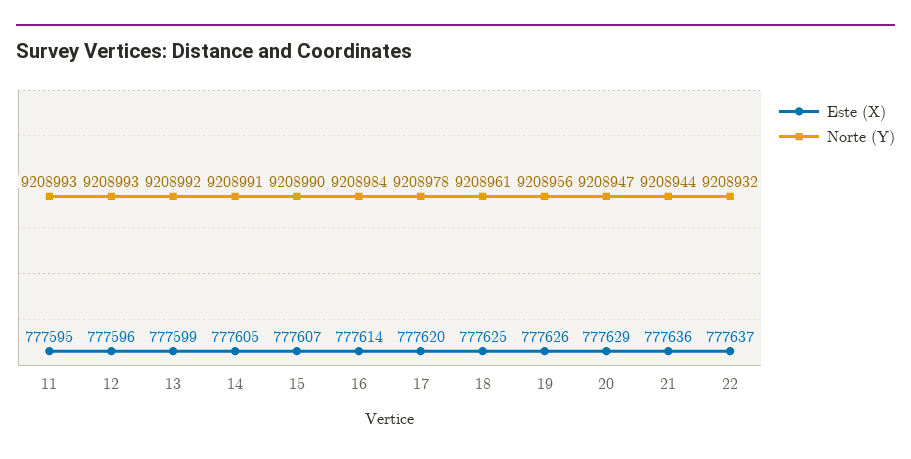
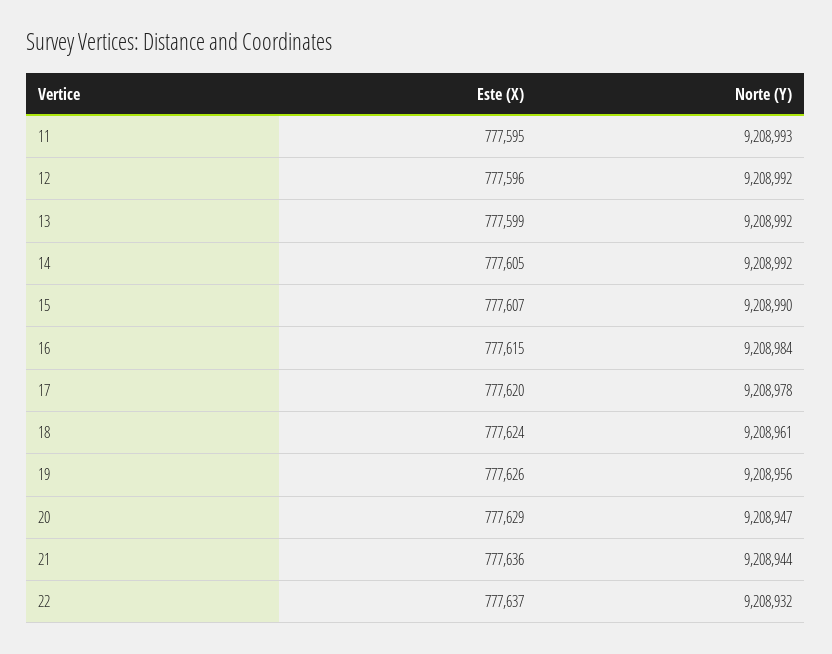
  {
    "Este (X)": {
      "11": 777595,
      "12": 777596,
      "13": 777599,
      "14": 777605,
      "15": 777607,
-     "16": 777614,
+     "16": 777615,
      "17": 777620,
-     "18": 777625,
+     "18": 777624,
      "19": 777626,
      "20": 777629,
      "21": 777636,
      "22": 777637
    },
    "Norte (Y)": {
      "11": 9208993,
-     "12": 9208993,
+     "12": 9208992,
      "13": 9208992,
-     "14": 9208991,
+     "14": 9208992,
      "15": 9208990,
      "16": 9208984,
      "17": 9208978,
      "18": 9208961,
      "19": 9208956,
      "20": 9208947,
      "21": 9208944,
      "22": 9208932
    }
  }

